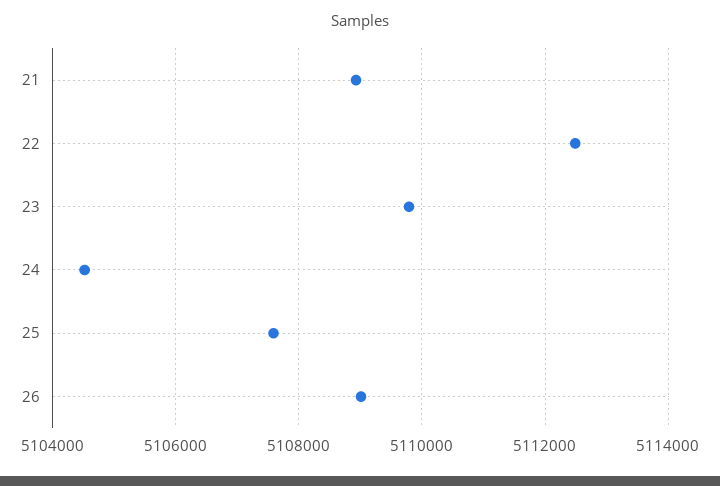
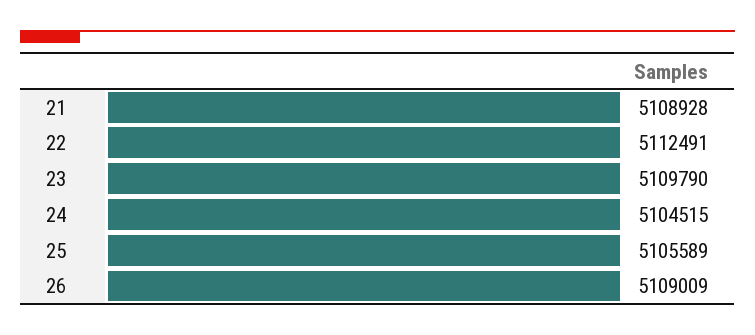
  {
    "21": 5108928,
    "22": 5112491,
    "23": 5109790,
    "24": 5104515,
-   "25": 5107600,
+   "25": 5105589,
    "26": 5109009
  }

